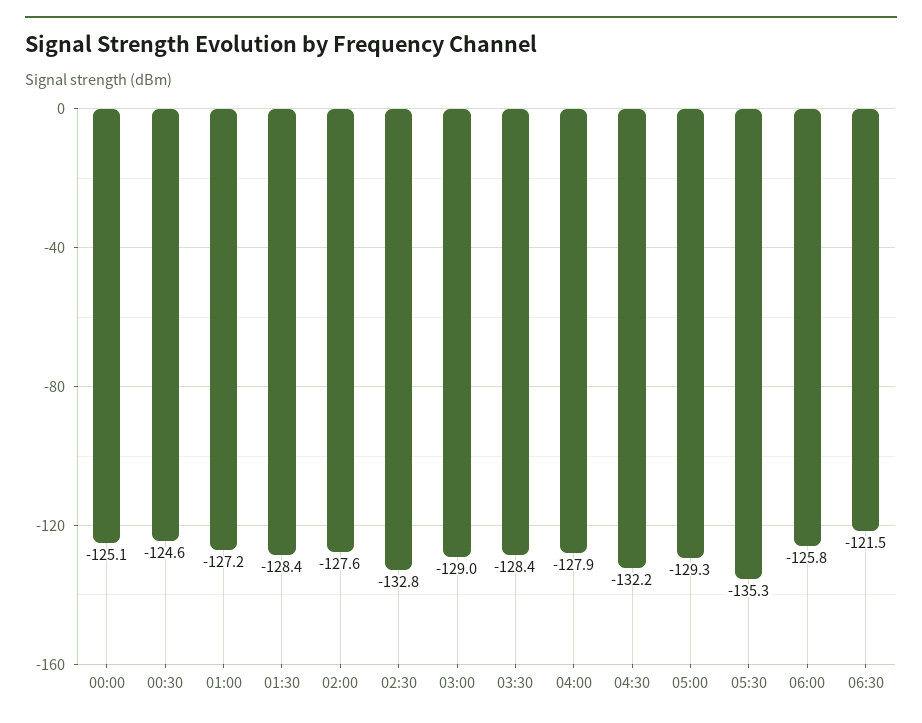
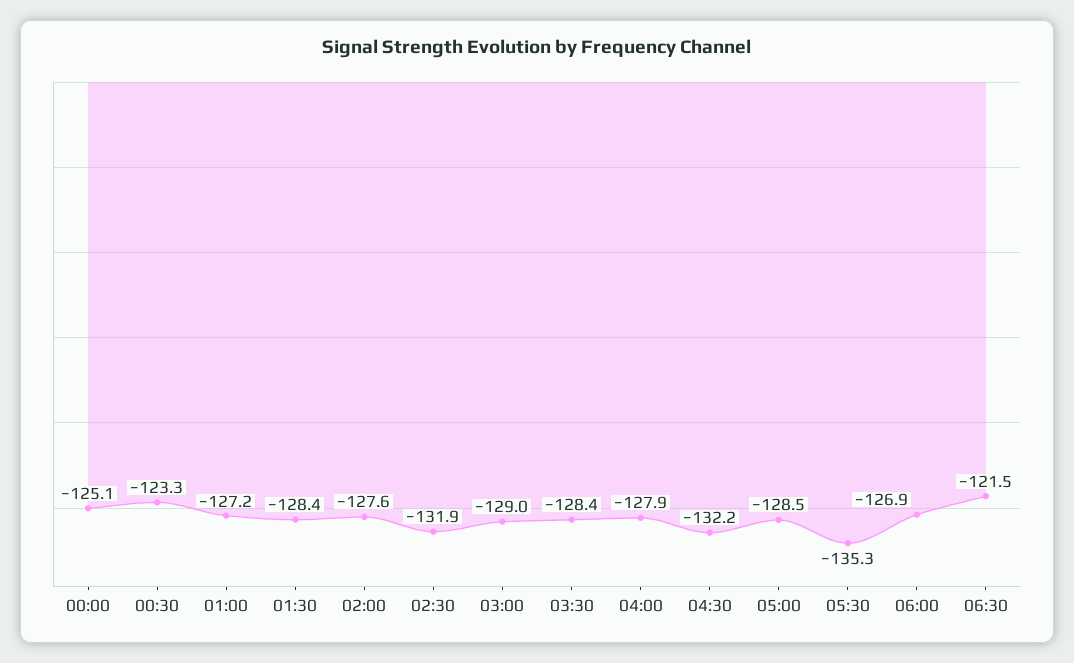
  {
    "00:00": -125.1,
-   "00:30": -124.6,
+   "00:30": -123.3,
    "01:00": -127.2,
    "01:30": -128.4,
    "02:00": -127.6,
-   "02:30": -132.8,
+   "02:30": -131.9,
    "03:00": -129,
    "03:30": -128.4,
    "04:00": -127.9,
    "04:30": -132.2,
-   "05:00": -129.3,
+   "05:00": -128.5,
    "05:30": -135.3,
-   "06:00": -125.8,
+   "06:00": -126.9,
    "06:30": -121.5
  }

